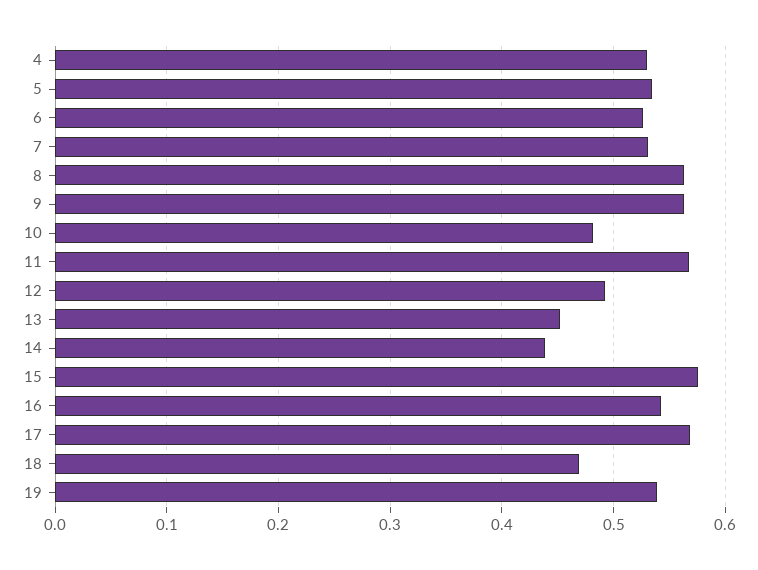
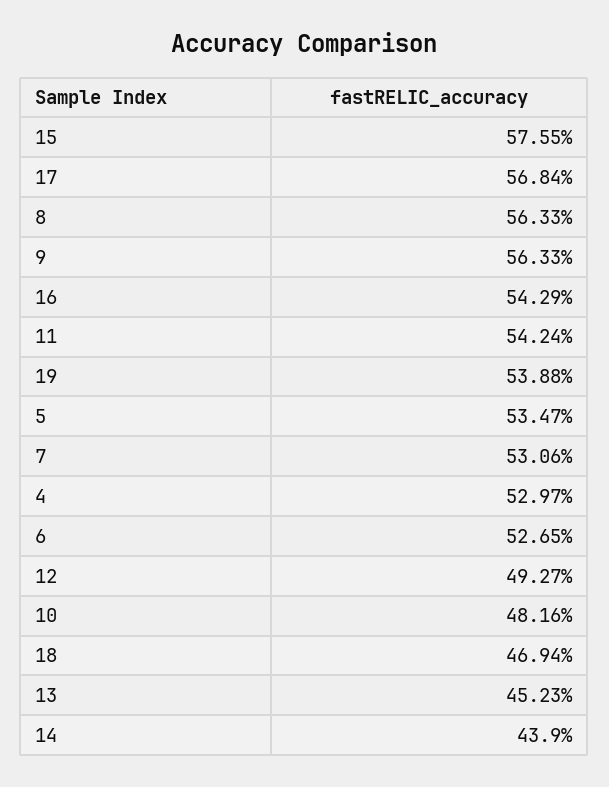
  {
    "4": 0.5297,
    "5": 0.5347,
    "6": 0.5265,
    "7": 0.5306,
    "8": 0.5633,
    "9": 0.5633,
    "10": 0.4816,
-   "11": 0.57,
+   "11": 0.5424,
    "12": 0.4927,
    "13": 0.4523,
    "14": 0.439,
    "15": 0.5755,
    "16": 0.5429,
    "17": 0.5684,
    "18": 0.4694,
    "19": 0.5388
  }

